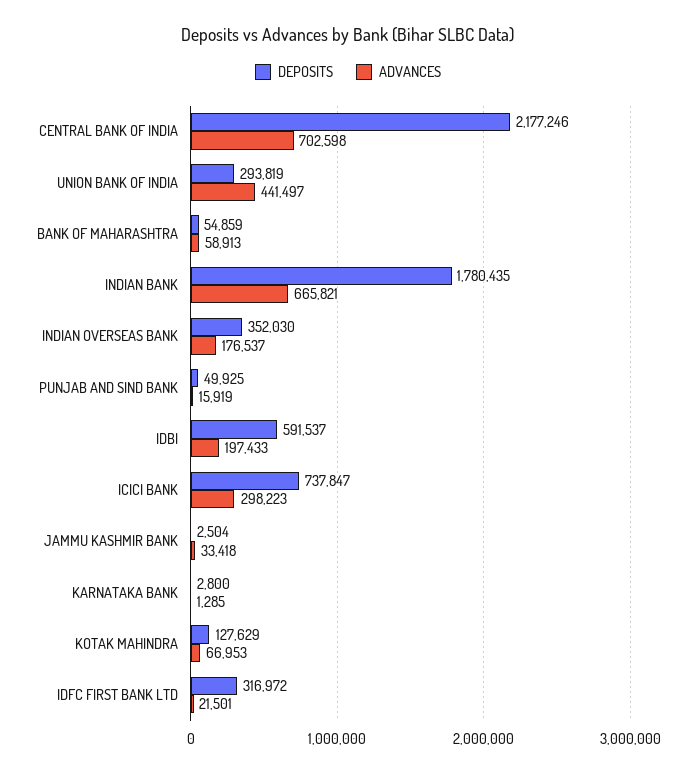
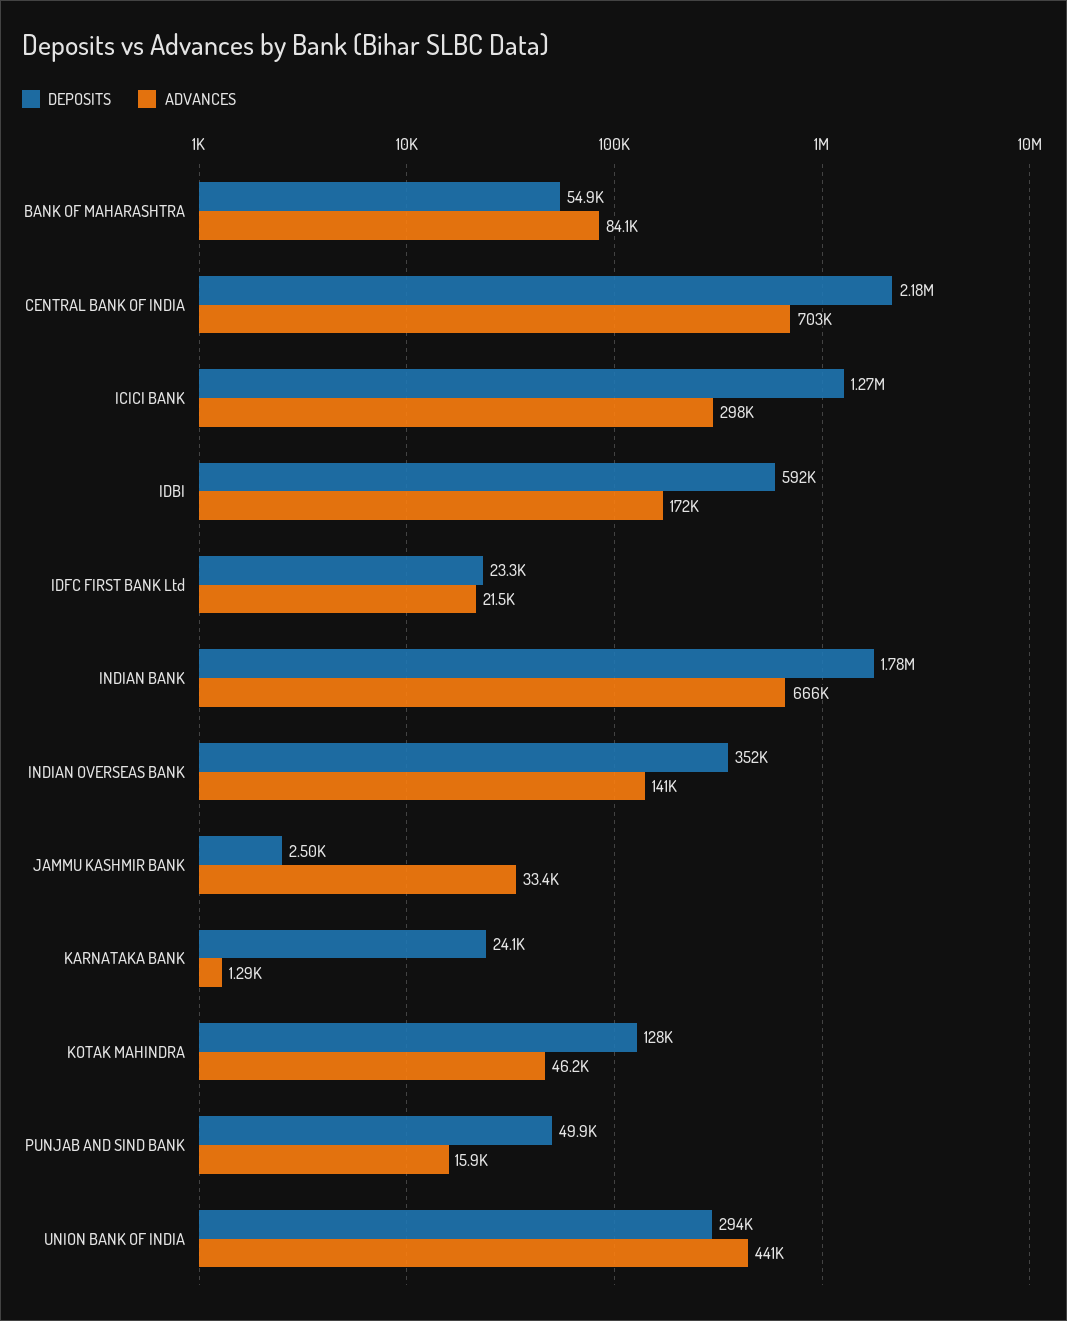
  {
    "DEPOSITS": {
      "CENTRAL BANK OF INDIA": 2177246,
      "UNION BANK OF INDIA": 293819,
      "BANK OF MAHARASHTRA": 54859,
      "INDIAN BANK": 1780435,
      "INDIAN OVERSEAS BANK": 352030,
      "PUNJAB AND SIND BANK": 49925,
      "IDBI": 591537,
-     "ICICI BANK": 737847,
+     "ICICI BANK": 1270000,
      "JAMMU KASHMIR BANK": 2504,
-     "KARNATAKA BANK": 2800,
+     "KARNATAKA BANK": 24100,
      "KOTAK MAHINDRA": 127629,
-     "IDFC FIRST BANK LTD": 316972
+     "IDFC FIRST BANK LTD": 23300
    },
    "ADVANCES": {
      "CENTRAL BANK OF INDIA": 702598,
      "UNION BANK OF INDIA": 441497,
-     "BANK OF MAHARASHTRA": 58913,
+     "BANK OF MAHARASHTRA": 84100,
      "INDIAN BANK": 665821,
-     "INDIAN OVERSEAS BANK": 176537,
+     "INDIAN OVERSEAS BANK": 141000,
      "PUNJAB AND SIND BANK": 15919,
-     "IDBI": 197433,
+     "IDBI": 172000,
      "ICICI BANK": 298223,
      "JAMMU KASHMIR BANK": 33418,
      "KARNATAKA BANK": 1285,
-     "KOTAK MAHINDRA": 66953,
+     "KOTAK MAHINDRA": 46200,
      "IDFC FIRST BANK LTD": 21501
    }
  }

